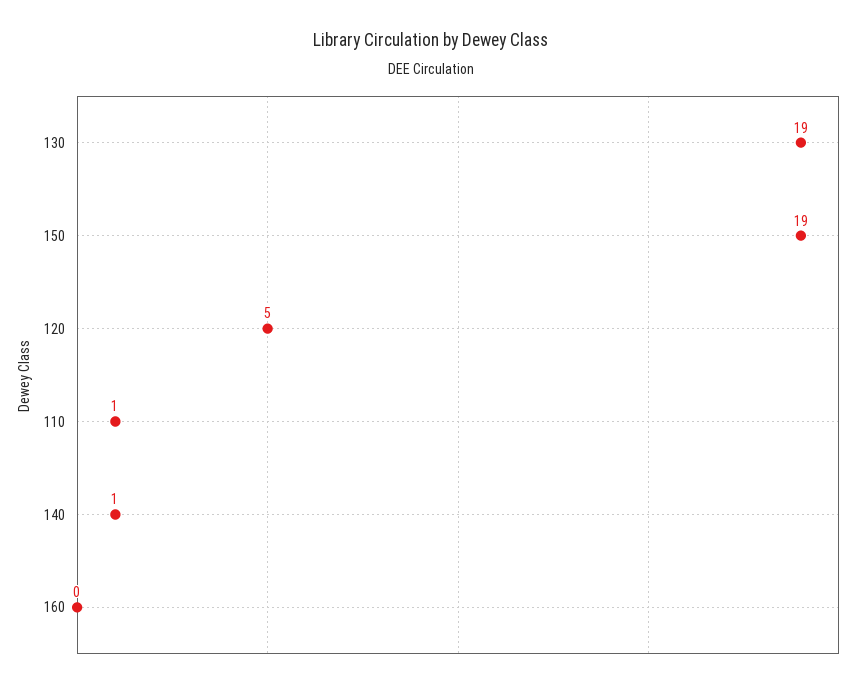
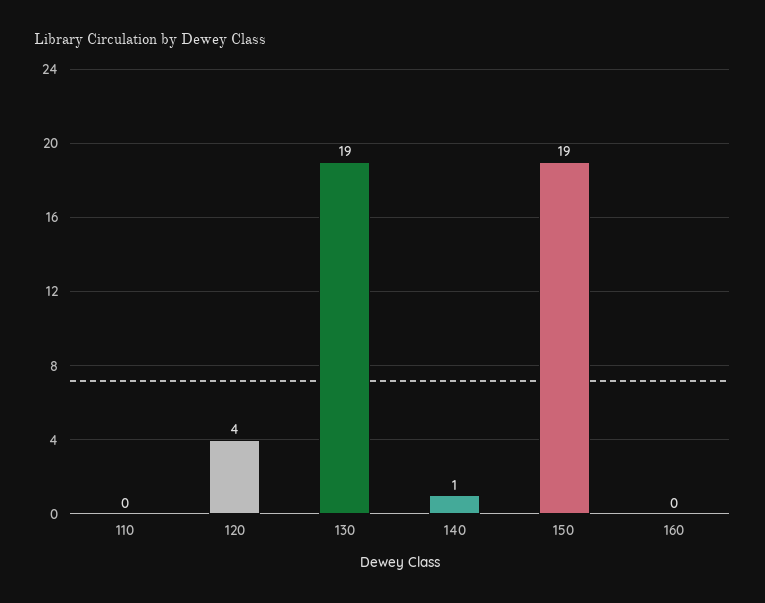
  {
    "130": 19,
    "150": 19,
-   "120": 5,
+   "120": 4,
-   "110": 1,
+   "110": 0,
    "140": 1,
    "160": 0
  }

